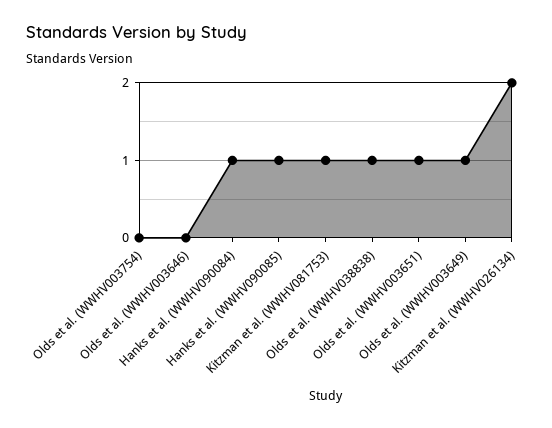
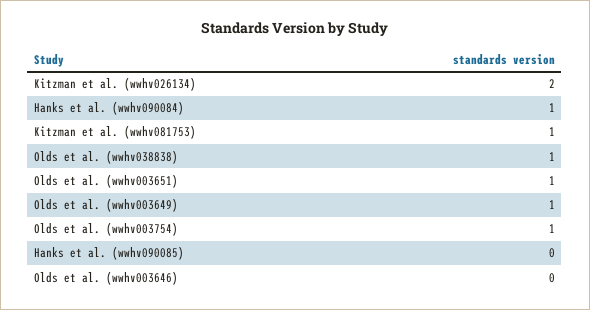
  {
-   "Olds et al. (WWHV003754)": 0,
+   "Olds et al. (WWHV003754)": 1,
    "Olds et al. (WWHV003646)": 0,
    "Hanks et al. (WWHV090084)": 1,
-   "Hanks et al. (WWHV090085)": 1,
+   "Hanks et al. (WWHV090085)": 0,
    "Kitzman et al. (WWHV081753)": 1,
    "Olds et al. (WWHV038838)": 1,
    "Olds et al. (WWHV003651)": 1,
    "Olds et al. (WWHV003649)": 1,
    "Kitzman et al. (WWHV026134)": 2
  }

